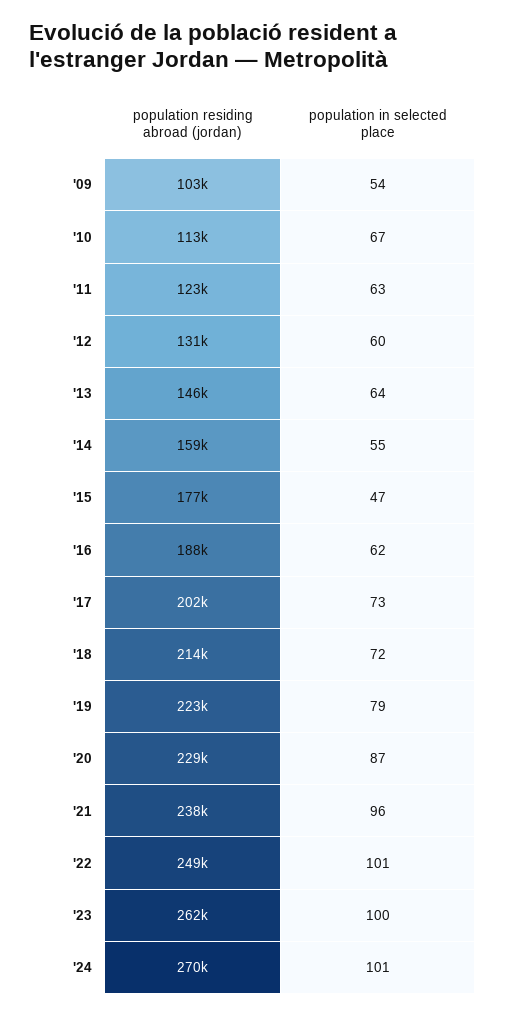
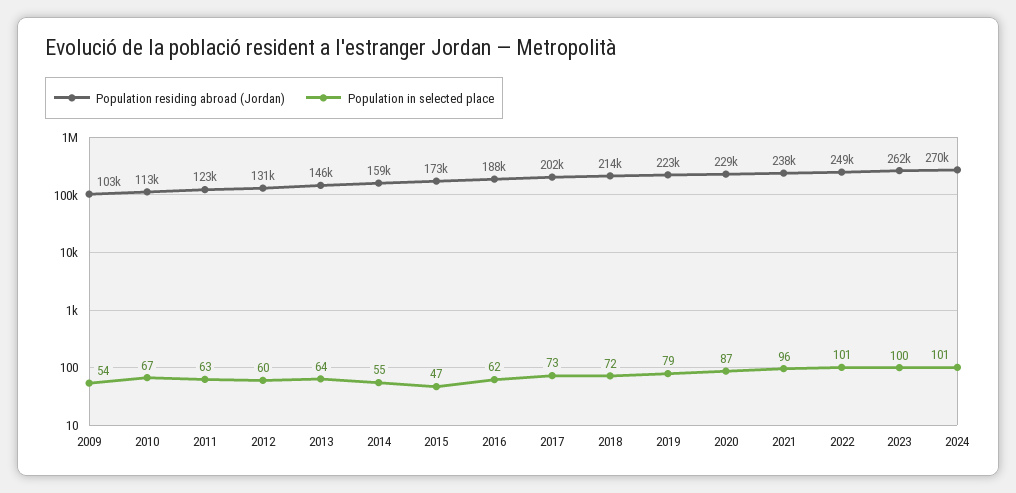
  {
    "population residing abroad (jordan)": {
      "'09": 103000,
      "'10": 113000,
      "'11": 123000,
      "'12": 131000,
      "'13": 146000,
      "'14": 159000,
-     "'15": 177000,
+     "'15": 173000,
      "'16": 188000,
      "'17": 202000,
      "'18": 214000,
      "'19": 223000,
      "'20": 229000,
      "'21": 238000,
      "'22": 249000,
      "'23": 262000,
      "'24": 270000
    },
    "population in selected place": {
      "'09": 54,
      "'10": 67,
      "'11": 63,
      "'12": 60,
      "'13": 64,
      "'14": 55,
      "'15": 47,
      "'16": 62,
      "'17": 73,
      "'18": 72,
      "'19": 79,
      "'20": 87,
      "'21": 96,
      "'22": 101,
      "'23": 100,
      "'24": 101
    }
  }

